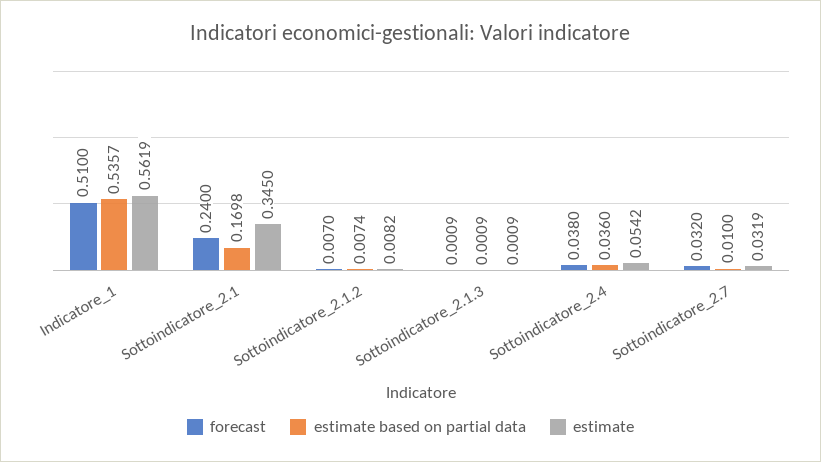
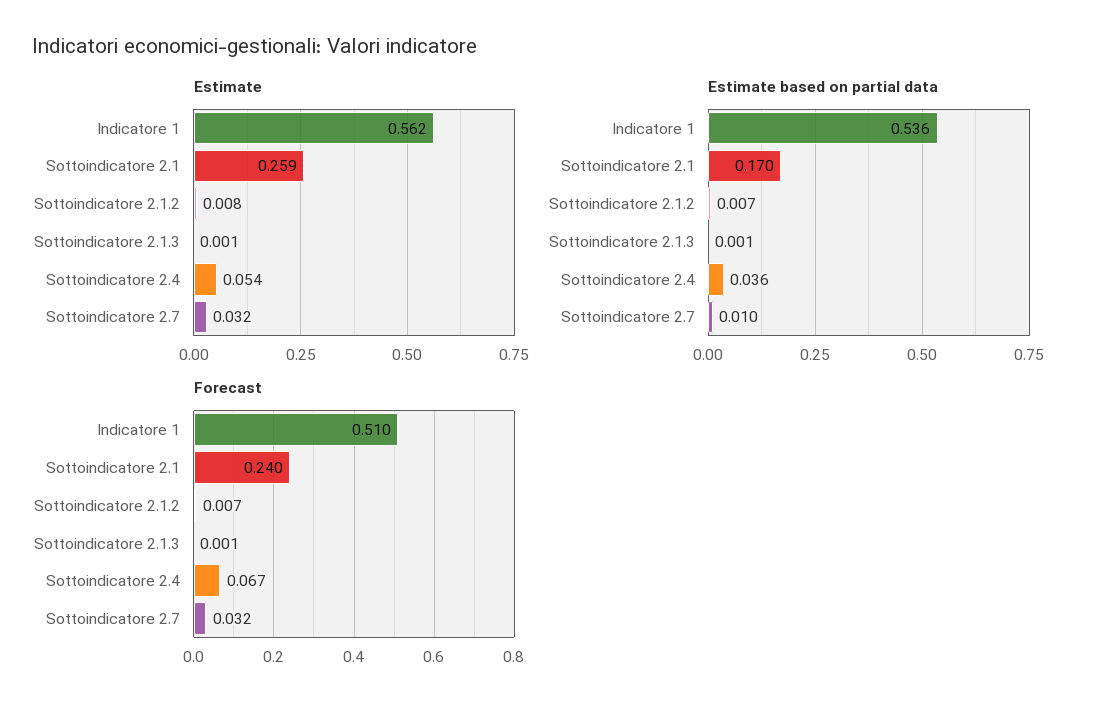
  {
    "forecast": {
      "Indicatore_1": 0.51,
      "Sottoindicatore_2.1": 0.24,
      "Sottoindicatore_2.1.2": 0.007,
      "Sottoindicatore_2.1.3": 0.0009,
-     "Sottoindicatore_2.4": 0.038,
+     "Sottoindicatore_2.4": 0.067,
      "Sottoindicatore_2.7": 0.032
    },
    "estimate based on partial data": {
      "Indicatore_1": 0.5357,
      "Sottoindicatore_2.1": 0.1698,
      "Sottoindicatore_2.1.2": 0.0074,
      "Sottoindicatore_2.1.3": 0.0009,
      "Sottoindicatore_2.4": 0.036,
      "Sottoindicatore_2.7": 0.01
    },
    "estimate": {
      "Indicatore_1": 0.5619,
-     "Sottoindicatore_2.1": 0.345,
+     "Sottoindicatore_2.1": 0.259,
      "Sottoindicatore_2.1.2": 0.0082,
      "Sottoindicatore_2.1.3": 0.0009,
      "Sottoindicatore_2.4": 0.0542,
      "Sottoindicatore_2.7": 0.0319
    }
  }

